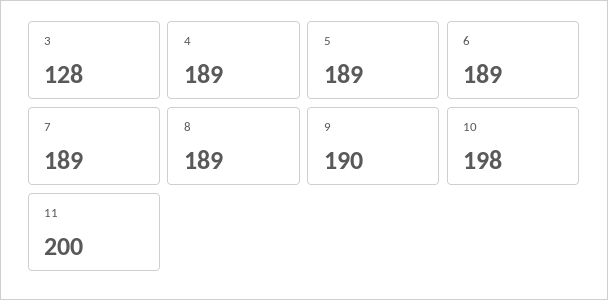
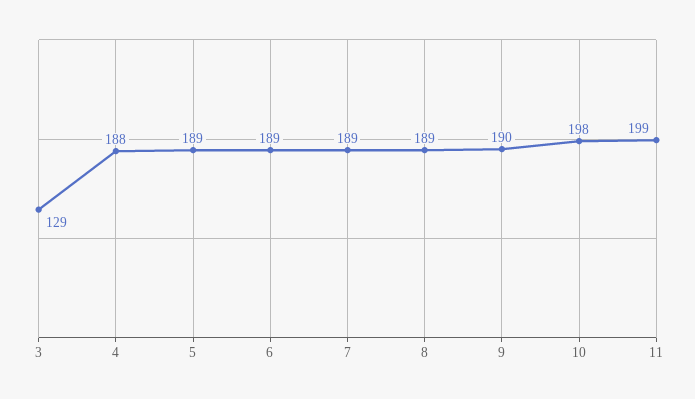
  {
-   "3": 128,
+   "3": 129,
-   "4": 189,
+   "4": 188,
    "5": 189,
    "6": 189,
    "7": 189,
    "8": 189,
    "9": 190,
    "10": 198,
-   "11": 200
+   "11": 199
  }

